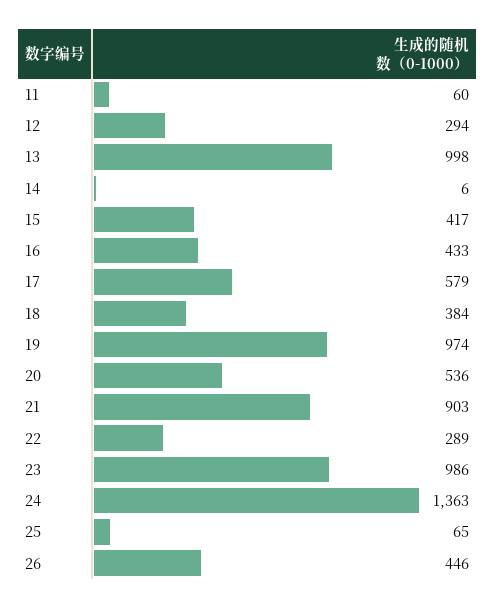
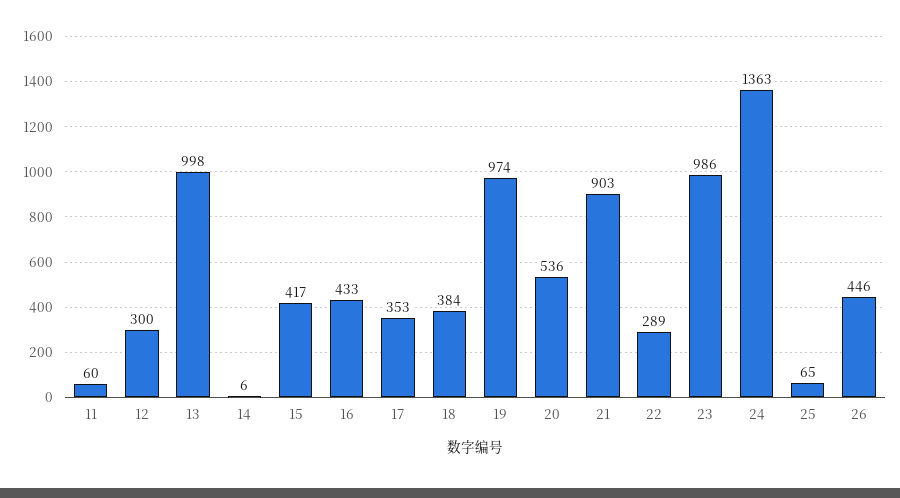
  {
    "11": 60,
-   "12": 294,
+   "12": 300,
    "13": 998,
    "14": 6,
    "15": 417,
    "16": 433,
-   "17": 579,
+   "17": 353,
    "18": 384,
    "19": 974,
    "20": 536,
    "21": 903,
    "22": 289,
    "23": 986,
    "24": 1363,
    "25": 65,
    "26": 446
  }

